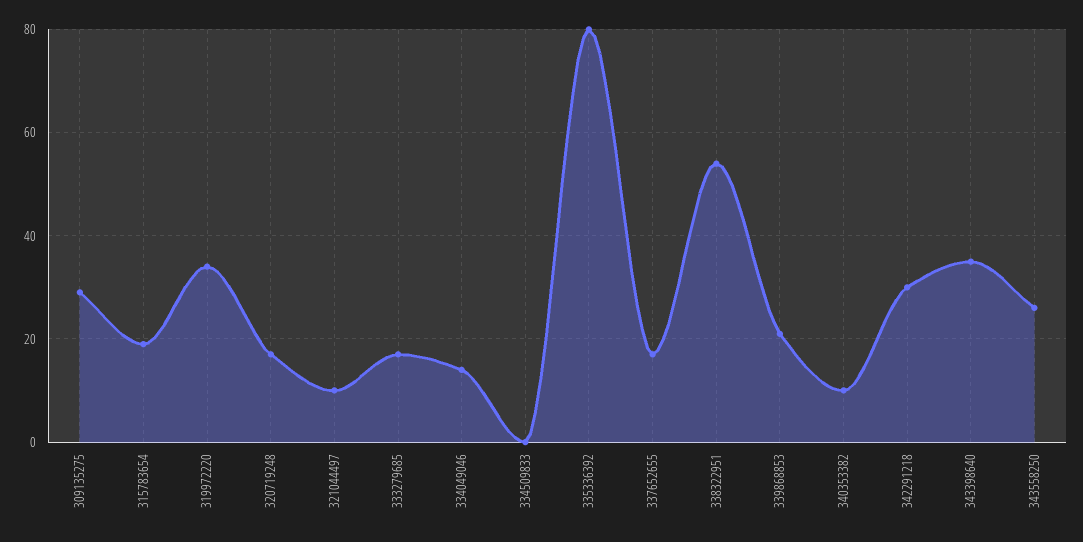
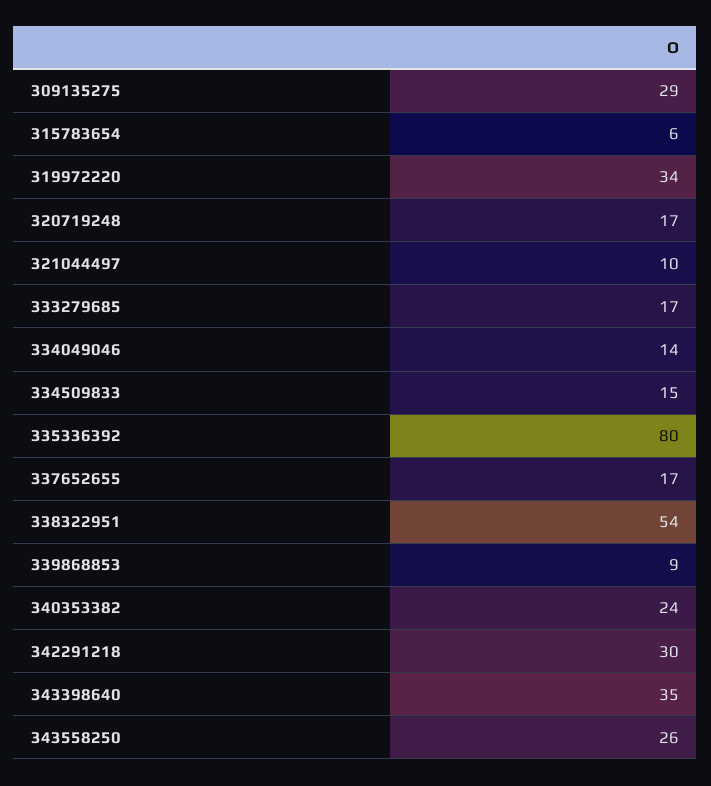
  {
    "309135275": 29,
-   "315783654": 20,
+   "315783654": 6,
    "319972220": 34,
    "320719248": 17,
    "321044497": 10,
    "333279685": 17,
    "334049046": 14,
-   "334509833": 0,
+   "334509833": 15,
    "335336392": 80,
    "337652655": 17,
    "338322951": 54,
-   "339868853": 20,
+   "339868853": 9,
-   "340353382": 10,
+   "340353382": 24,
    "342291218": 30,
    "343398640": 35,
    "343558250": 26
  }

